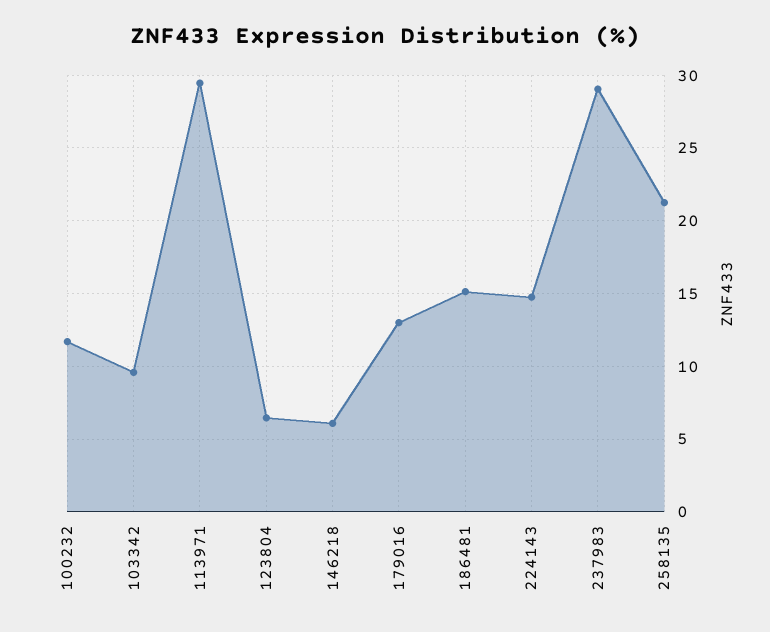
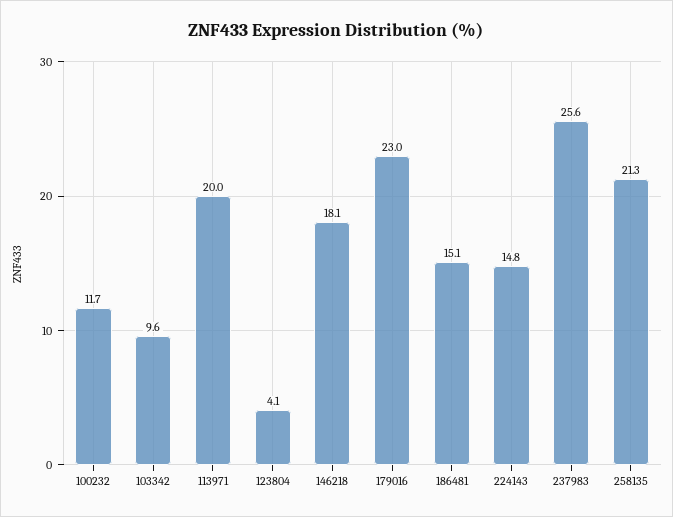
  {
    "100232": 11.7,
    "103342": 9.6,
-   "113971": 29.5,
+   "113971": 20,
-   "123804": 6.5,
+   "123804": 4.1,
-   "146218": 6,
+   "146218": 18.1,
-   "179016": 13,
+   "179016": 23,
    "186481": 15.1,
    "224143": 14.8,
-   "237983": 29,
+   "237983": 25.6,
    "258135": 21.3
  }

